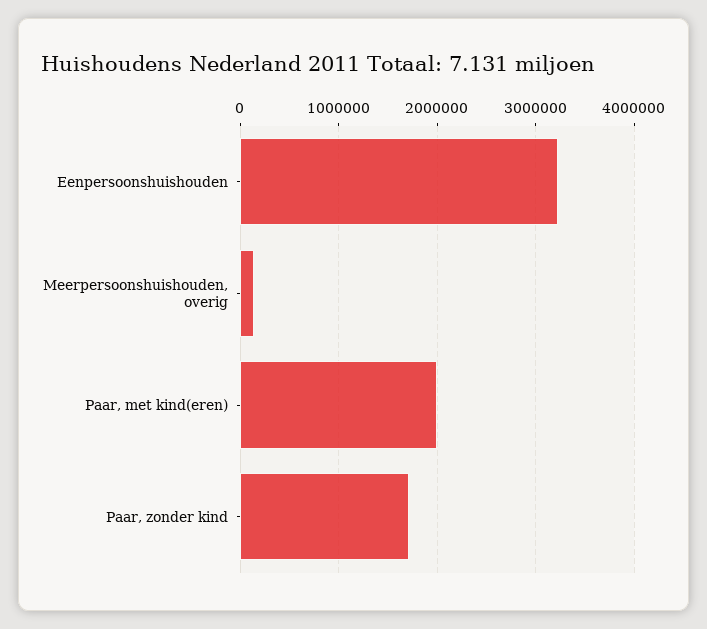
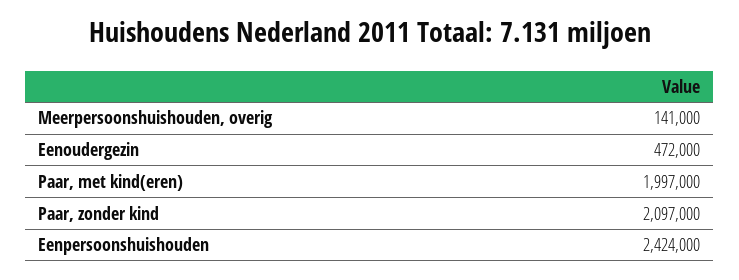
  {
-   "Eenpersoonshuishouden": 3200000,
+   "Eenpersoonshuishouden": 2424000,
    "Meerpersoonshuishouden, overig": 141000,
    "Paar, met kind(eren)": 1997000,
-   "Paar, zonder kind": 1700000
+   "Paar, zonder kind": 2097000,
+   "Eenoudergezin": 472000
  }

